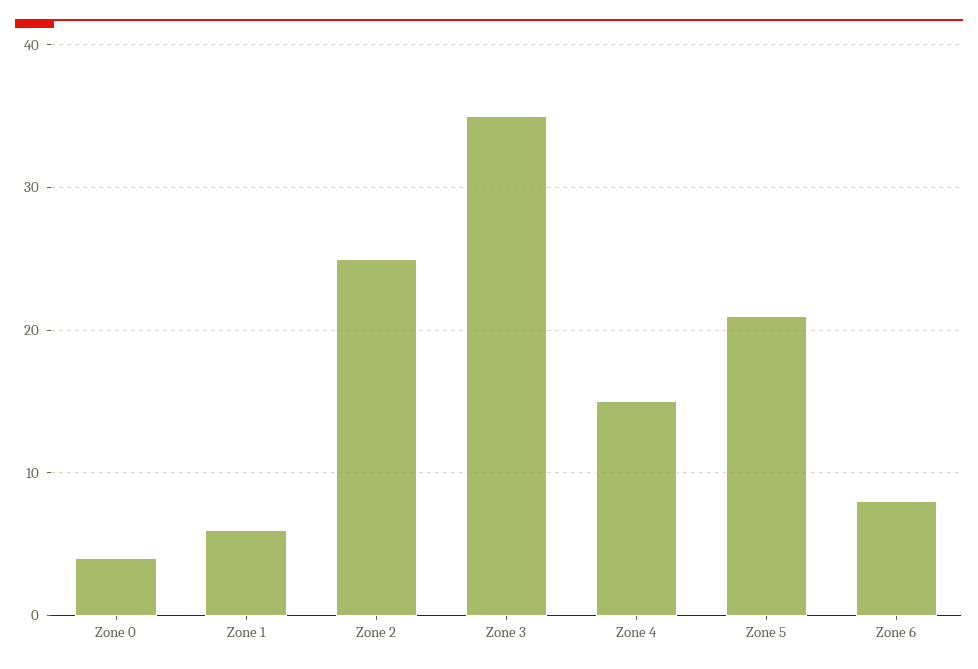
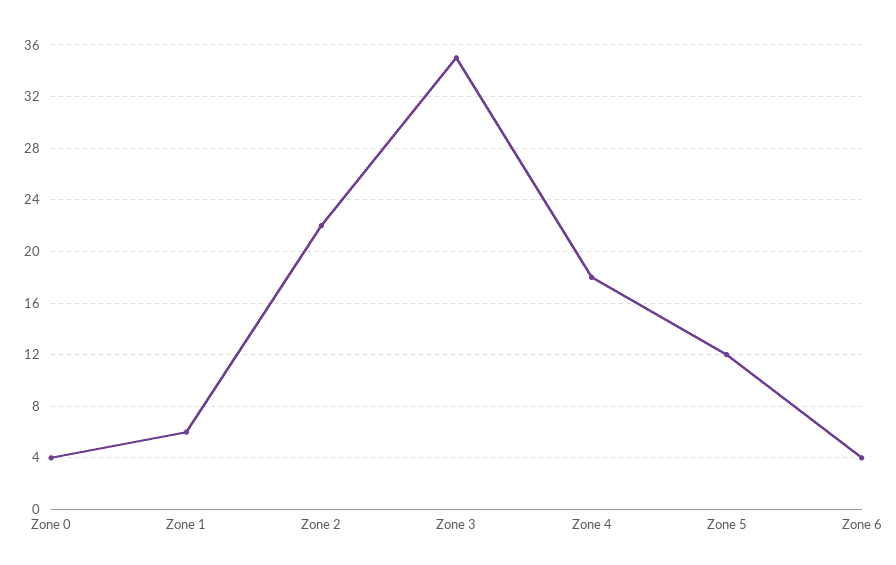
  {
    "Zone 0": 4,
    "Zone 1": 6,
-   "Zone 2": 25,
+   "Zone 2": 22,
    "Zone 3": 35,
-   "Zone 4": 15,
+   "Zone 4": 18,
-   "Zone 5": 21,
+   "Zone 5": 12,
-   "Zone 6": 8
+   "Zone 6": 4
  }

